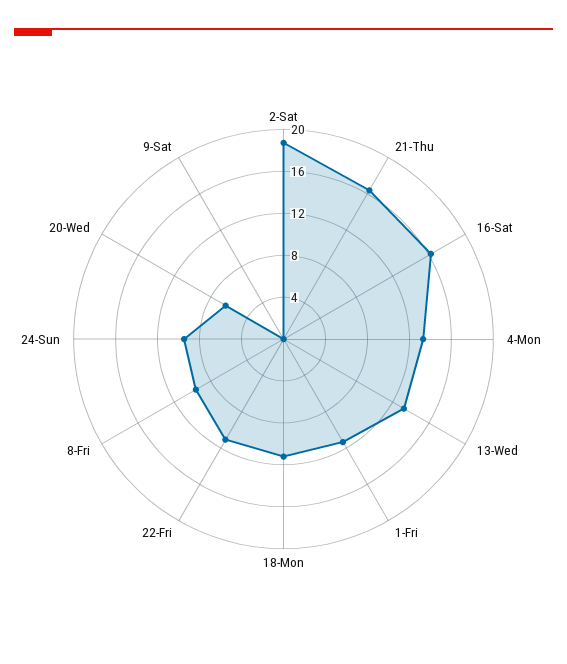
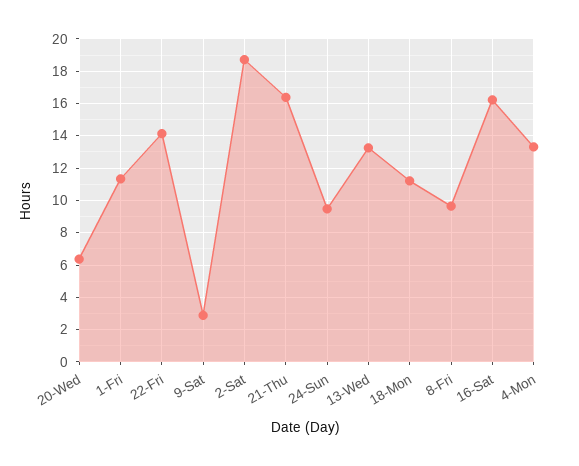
  {
    "2-Sat": 18.5,
    "21-Thu": 16.5,
    "16-Sat": 16,
    "4-Mon": 13.5,
    "13-Wed": 13.5,
    "1-Fri": 11.5,
    "18-Mon": 11,
-   "22-Fri": 11,
+   "22-Fri": 14,
    "8-Fri": 9.5,
    "24-Sun": 9.5,
    "20-Wed": 6.5,
-   "9-Sat": 0
+   "9-Sat": 3
  }

